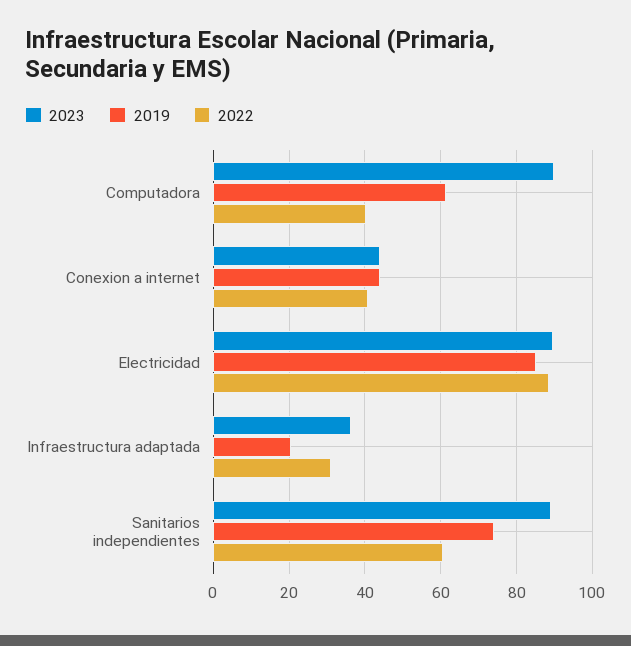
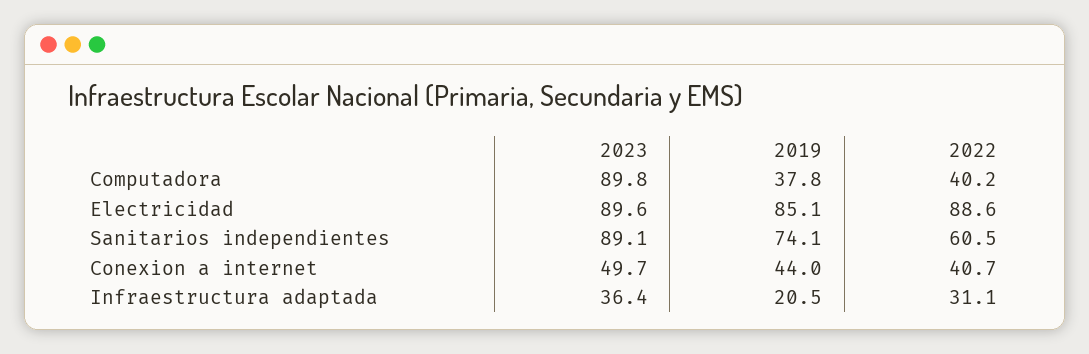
  {
    "2023": {
      "Computadora": 89.8,
-     "Conexion a internet": 44,
+     "Conexion a internet": 49.7,
      "Electricidad": 89.6,
      "Infraestructura adaptada": 36.4,
      "Sanitarios independientes": 89.1
    },
    "2019": {
-     "Computadora": 62,
+     "Computadora": 37.8,
      "Conexion a internet": 44,
      "Electricidad": 85.1,
      "Infraestructura adaptada": 20.5,
      "Sanitarios independientes": 74.1
    },
    "2022": {
      "Computadora": 40.2,
      "Conexion a internet": 40.7,
      "Electricidad": 88.6,
      "Infraestructura adaptada": 31.1,
      "Sanitarios independientes": 60.5
    }
  }

